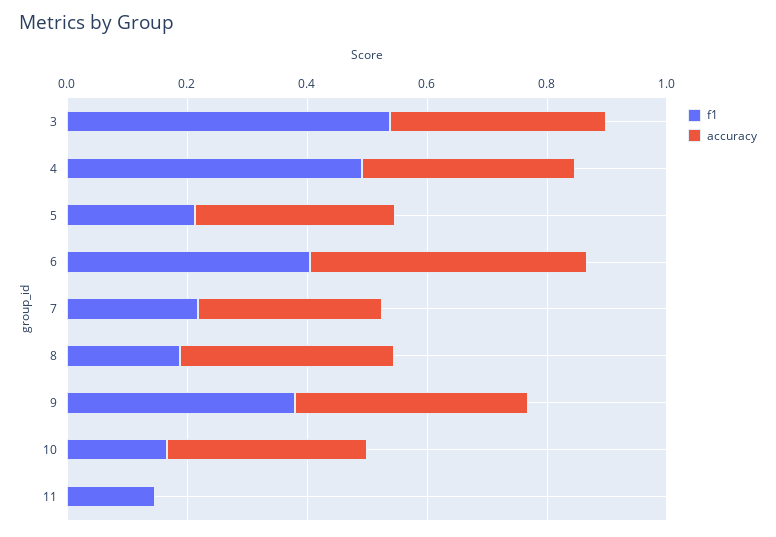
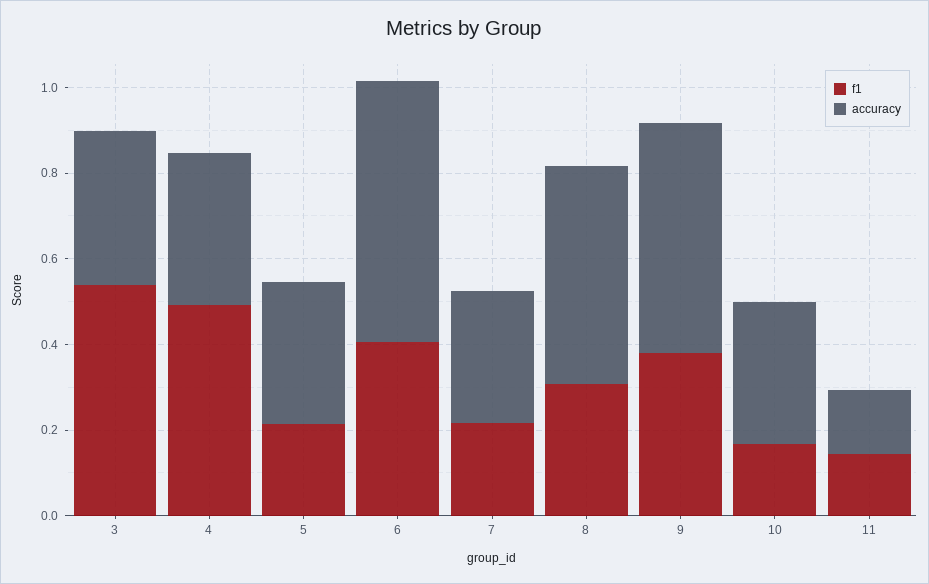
  {
    "f1": {
      "3": 0.55,
      "4": 0.5,
      "5": 0.2,
      "6": 0.4,
      "7": 0.2,
-     "8": 0.2,
+     "8": 0.3,
      "9": 0.4,
      "10": 0.15,
      "11": 0.15
    },
    "accuracy": {
      "3": 0.35,
      "4": 0.35,
      "5": 0.35,
-     "6": 0.45,
+     "6": 0.6,
      "7": 0.3,
-     "8": 0.35,
+     "8": 0.5,
-     "9": 0.4,
+     "9": 0.55,
      "10": 0.35,
-     "11": 0
+     "11": 0.15
    }
  }

